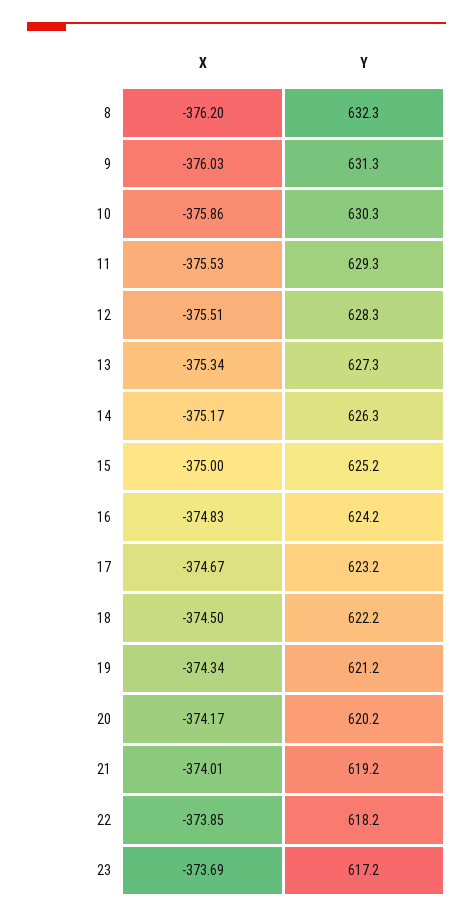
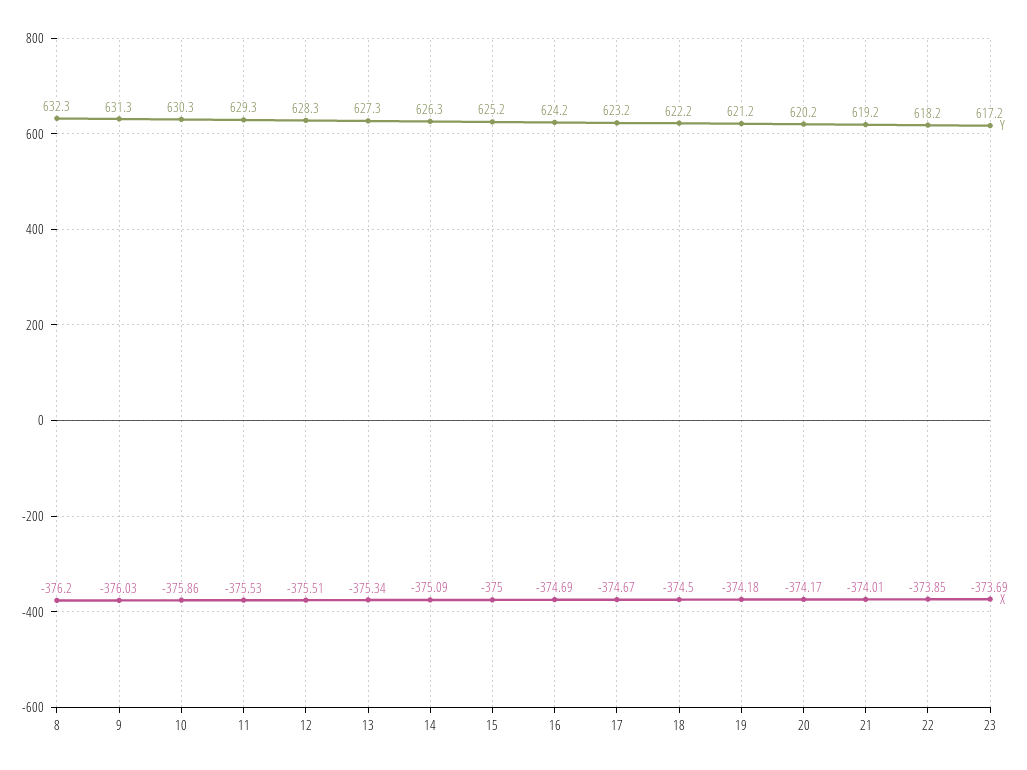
  {
    "X": {
      "8": -376.2,
      "9": -376.03,
      "10": -375.86,
      "11": -375.53,
      "12": -375.51,
      "13": -375.34,
-     "14": -375.17,
+     "14": -375.09,
      "15": -375,
-     "16": -374.83,
+     "16": -374.69,
      "17": -374.67,
      "18": -374.5,
-     "19": -374.34,
+     "19": -374.18,
      "20": -374.17,
      "21": -374.01,
      "22": -373.85,
      "23": -373.69
    },
    "Y": {
      "8": 632.3,
      "9": 631.3,
      "10": 630.3,
      "11": 629.3,
      "12": 628.3,
      "13": 627.3,
      "14": 626.3,
      "15": 625.2,
      "16": 624.2,
      "17": 623.2,
      "18": 622.2,
      "19": 621.2,
      "20": 620.2,
      "21": 619.2,
      "22": 618.2,
      "23": 617.2
    }
  }

